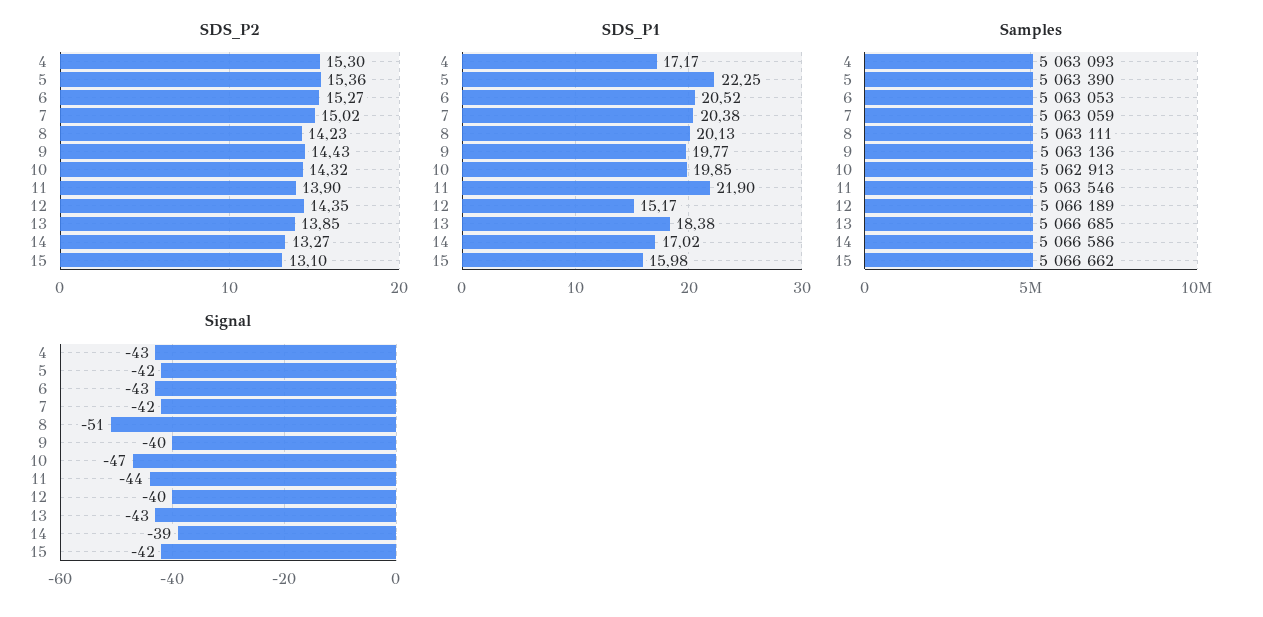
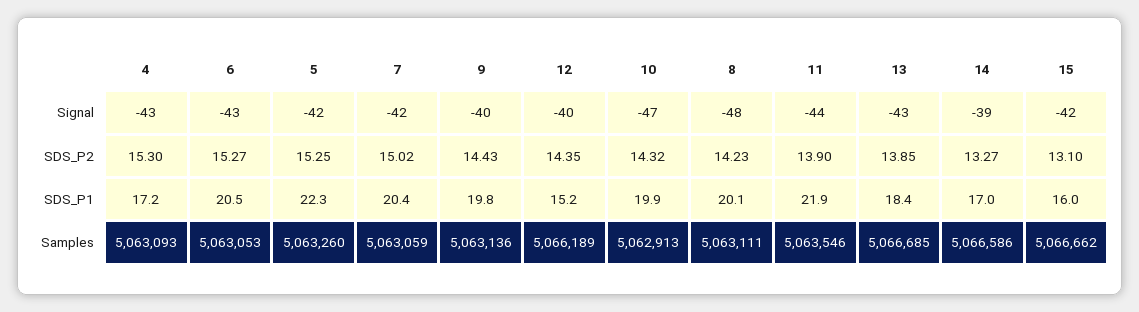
  {
    "SDS_P2": {
      "4": 15.3,
-     "5": 15.36,
+     "5": 15.25,
      "6": 15.27,
      "7": 15.02,
      "8": 14.23,
      "9": 14.43,
      "10": 14.32,
      "11": 13.9,
      "12": 14.35,
      "13": 13.85,
      "14": 13.27,
      "15": 13.1
    },
    "SDS_P1": {
      "4": 17.17,
      "5": 22.25,
      "6": 20.52,
      "7": 20.38,
      "8": 20.13,
      "9": 19.77,
      "10": 19.85,
      "11": 21.9,
      "12": 15.17,
      "13": 18.38,
      "14": 17.02,
      "15": 15.98
    },
    "Samples": {
      "4": 5063093,
-     "5": 5063390,
+     "5": 5063260,
      "6": 5063053,
      "7": 5063059,
      "8": 5063111,
      "9": 5063136,
      "10": 5062913,
      "11": 5063546,
      "12": 5066189,
      "13": 5066685,
      "14": 5066586,
      "15": 5066662
    },
    "Signal": {
      "4": -43,
      "5": -42,
      "6": -43,
      "7": -42,
-     "8": -51,
+     "8": -48,
      "9": -40,
      "10": -47,
      "11": -44,
      "12": -40,
      "13": -43,
      "14": -39,
      "15": -42
    }
  }

